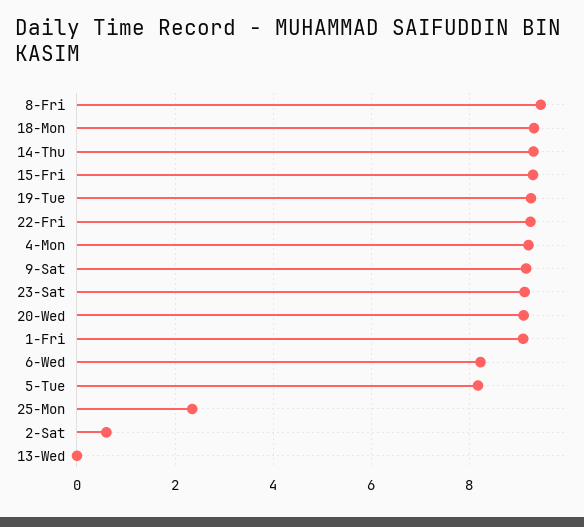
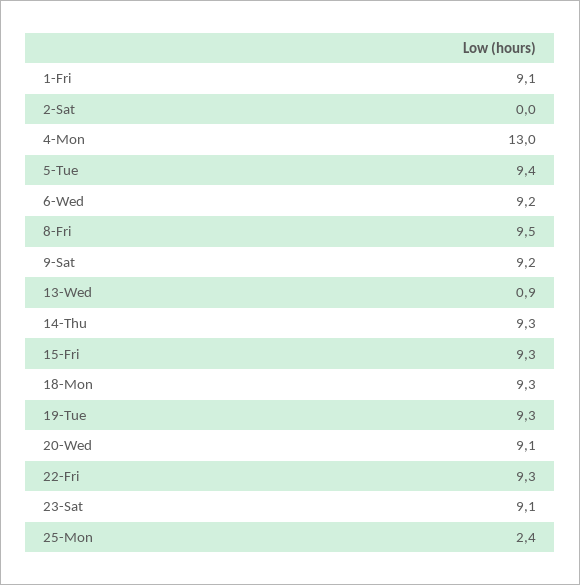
  {
    "8-Fri": 9.5,
    "18-Mon": 9.3,
    "14-Thu": 9.3,
    "15-Fri": 9.3,
    "19-Tue": 9.3,
    "22-Fri": 9.3,
-   "4-Mon": 9.2,
+   "4-Mon": 13,
    "9-Sat": 9.2,
    "23-Sat": 9.1,
    "20-Wed": 9.1,
    "1-Fri": 9.1,
-   "6-Wed": 8.2,
+   "6-Wed": 9.2,
-   "5-Tue": 8.2,
+   "5-Tue": 9.4,
    "25-Mon": 2.4,
-   "2-Sat": 0.6,
+   "2-Sat": 0,
-   "13-Wed": 0
+   "13-Wed": 0.9
  }

